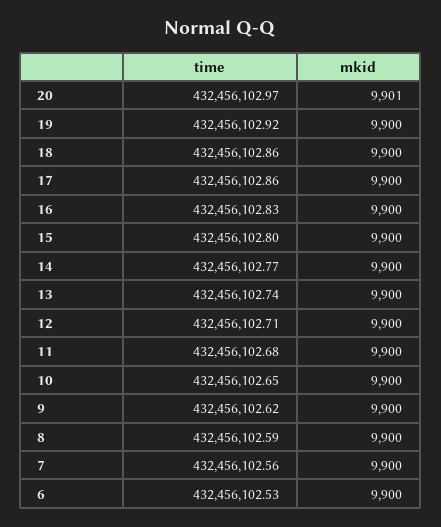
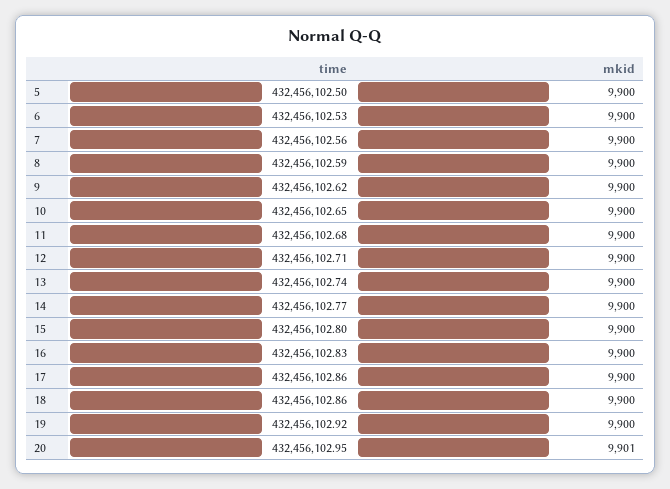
  {
    "time": {
-     "20": 432456102.97,
+     "20": 432456102.95,
      "19": 432456102.92,
      "18": 432456102.86,
      "17": 432456102.86,
      "16": 432456102.83,
      "15": 432456102.8,
      "14": 432456102.77,
      "13": 432456102.74,
      "12": 432456102.71,
      "11": 432456102.68,
      "10": 432456102.65,
      "9": 432456102.62,
      "8": 432456102.59,
      "7": 432456102.56,
-     "6": 432456102.53
+     "6": 432456102.53,
+     "5": 432456102.5
    },
    "mkid": {
      "20": 9901,
      "19": 9900,
      "18": 9900,
      "17": 9900,
      "16": 9900,
      "15": 9900,
      "14": 9900,
      "13": 9900,
      "12": 9900,
      "11": 9900,
      "10": 9900,
      "9": 9900,
      "8": 9900,
      "7": 9900,
-     "6": 9900
+     "6": 9900,
+     "5": 9900
    }
  }

